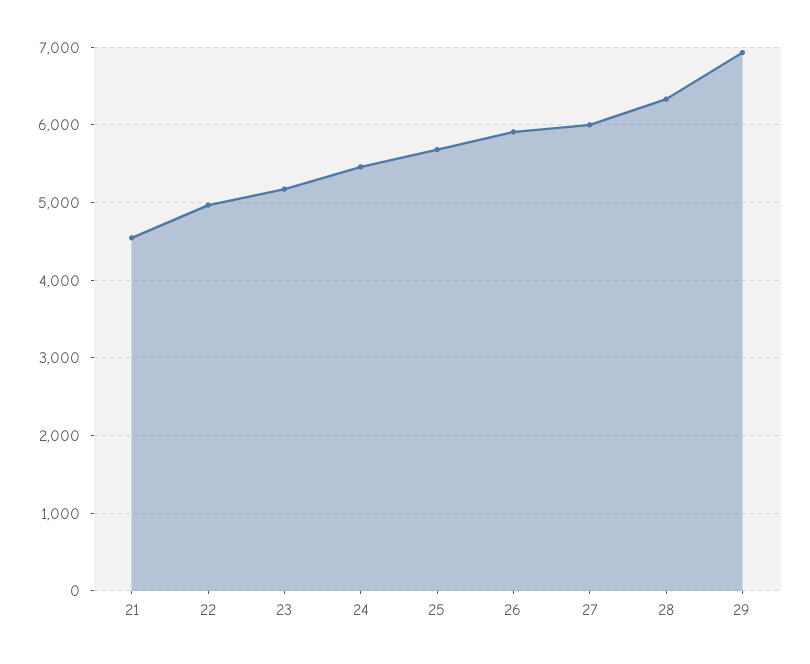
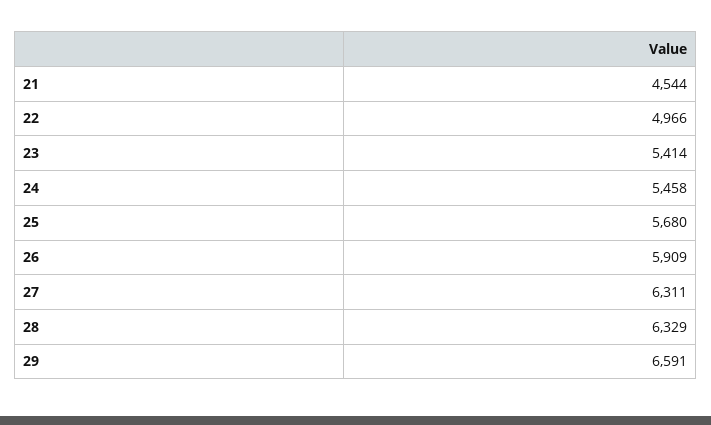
  {
    "21": 4544,
    "22": 4966,
-   "23": 5200,
+   "23": 5414,
    "24": 5458,
    "25": 5680,
    "26": 5909,
-   "27": 6000,
+   "27": 6311,
    "28": 6329,
-   "29": 6900
+   "29": 6591
  }

